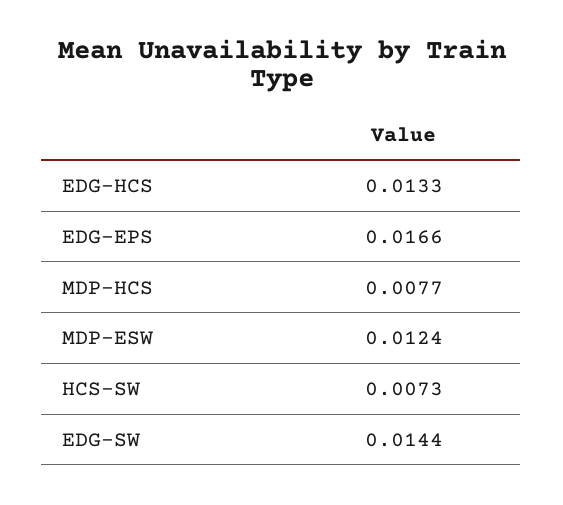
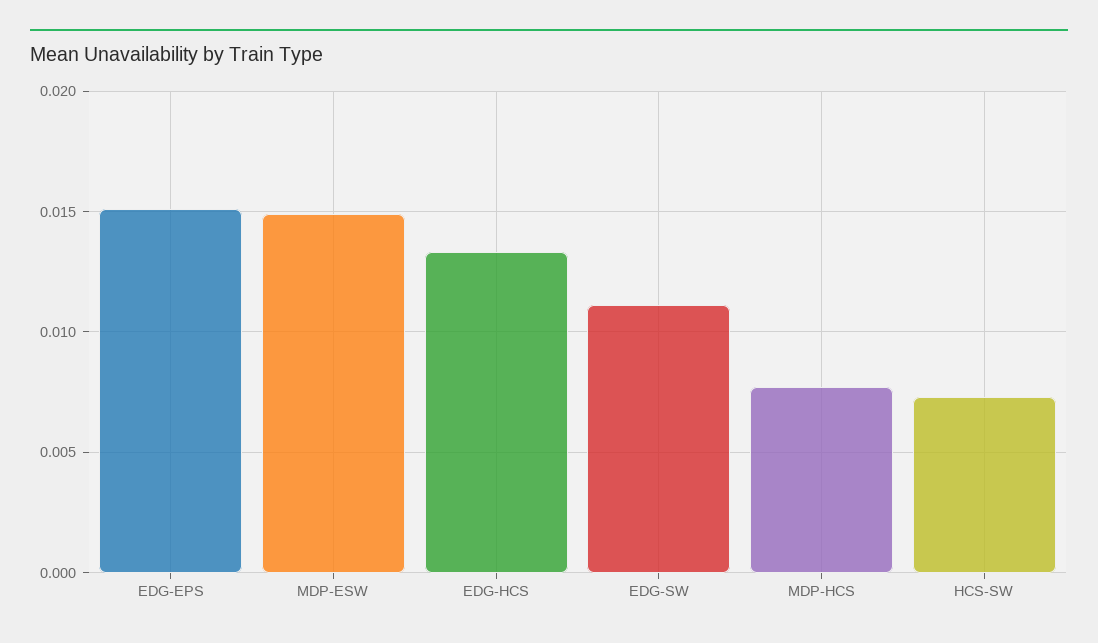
  {
    "EDG-HCS": 0.0133,
-   "EDG-EPS": 0.0166,
+   "EDG-EPS": 0.015,
    "MDP-HCS": 0.0077,
-   "MDP-ESW": 0.0124,
+   "MDP-ESW": 0.015,
    "HCS-SW": 0.0073,
-   "EDG-SW": 0.0144
+   "EDG-SW": 0.011
  }

